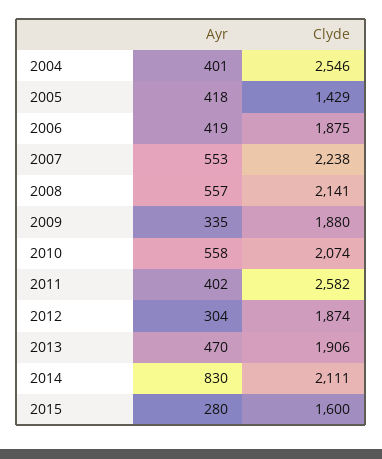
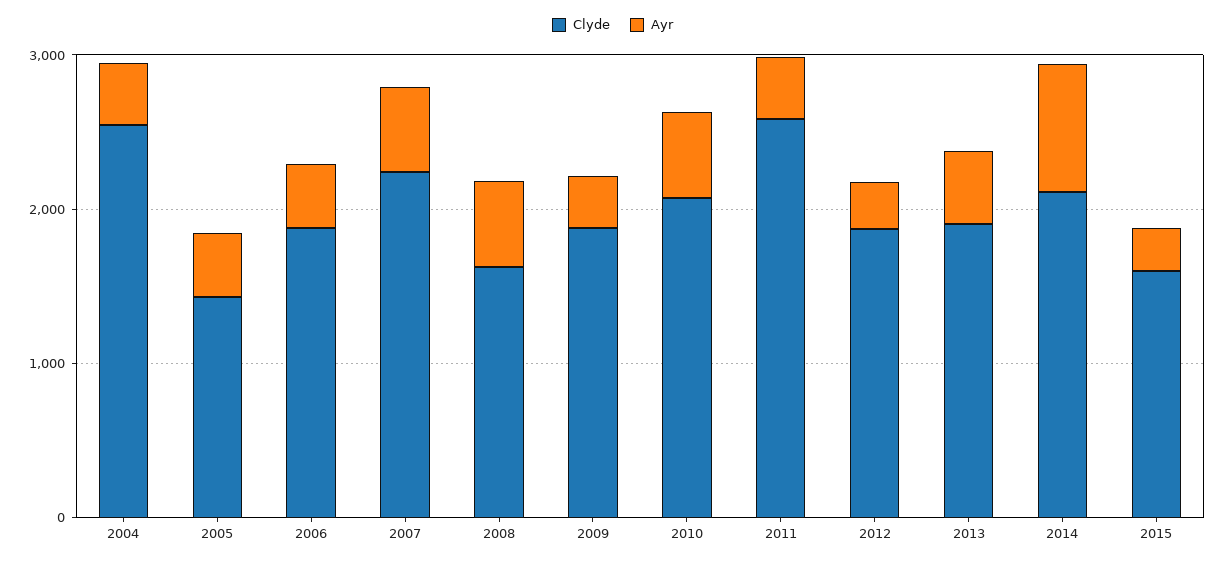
  {
    "Ayr": {
      "2004": 401,
      "2005": 418,
      "2006": 419,
      "2007": 553,
      "2008": 557,
      "2009": 335,
      "2010": 558,
      "2011": 402,
      "2012": 304,
      "2013": 470,
      "2014": 830,
      "2015": 280
    },
    "Clyde": {
      "2004": 2546,
      "2005": 1429,
      "2006": 1875,
      "2007": 2238,
-     "2008": 2141,
+     "2008": 1600,
      "2009": 1880,
      "2010": 2074,
      "2011": 2582,
      "2012": 1874,
      "2013": 1906,
      "2014": 2111,
      "2015": 1600
    }
  }

